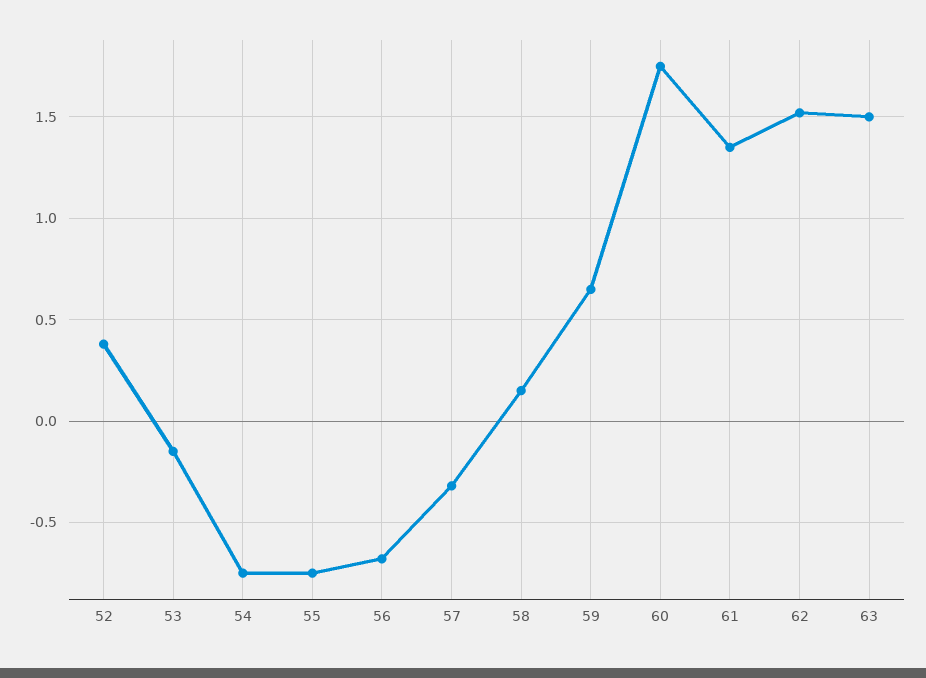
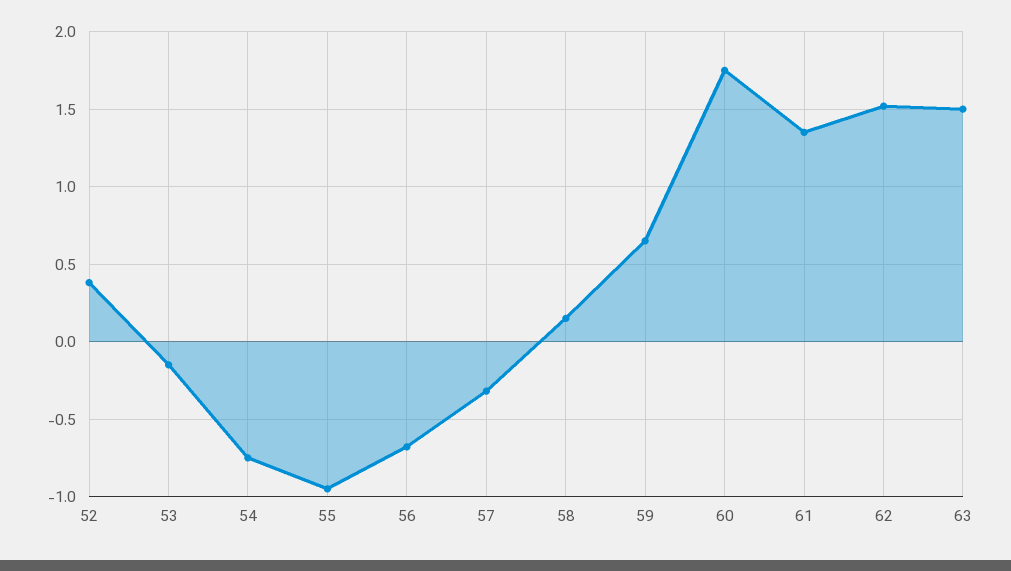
  {
    "52": 0.4,
    "53": -0.15,
    "54": -0.75,
-   "55": -0.75,
+   "55": -0.95,
    "56": -0.7,
    "57": -0.3,
    "58": 0.15,
    "59": 0.65,
    "60": 1.75,
    "61": 1.35,
    "62": 1.5,
    "63": 1.5
  }

